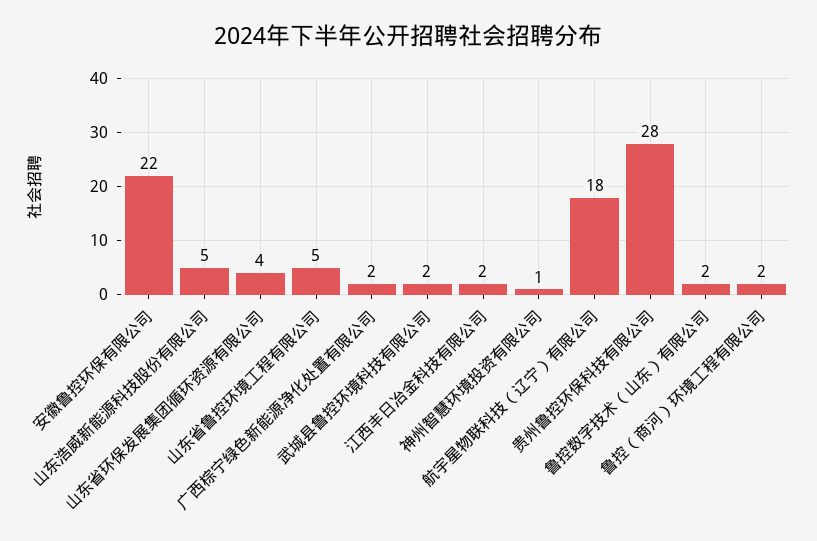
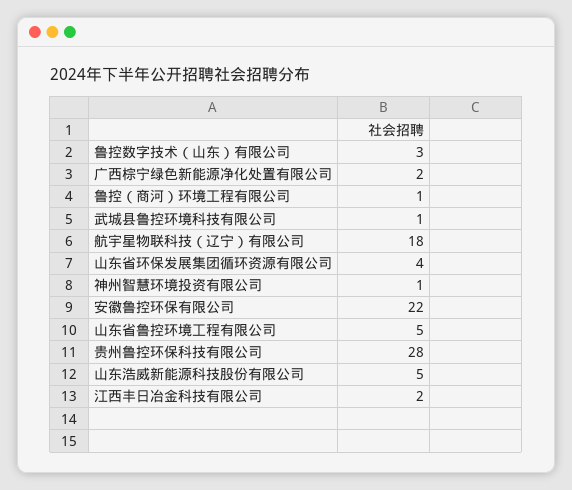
  {
    "安徽鲁控环保有限公司": 22,
    "山东浩威新能源科技股份有限公司": 5,
    "山东省环保发展集团循环资源有限公司": 4,
    "山东省鲁控环境工程有限公司": 5,
    "广西棕宁绿色新能源净化处置有限公司": 2,
-   "武城县鲁控环境科技有限公司": 2,
+   "武城县鲁控环境科技有限公司": 1,
    "江西丰日冶金科技有限公司": 2,
    "神州智慧环境投资有限公司": 1,
    "航宇星物联科技（辽宁）有限公司": 18,
    "贵州鲁控环保科技有限公司": 28,
-   "鲁控数字技术（山东）有限公司": 2,
+   "鲁控数字技术（山东）有限公司": 3,
-   "鲁控（商河）环境工程有限公司": 2
+   "鲁控（商河）环境工程有限公司": 1
  }

